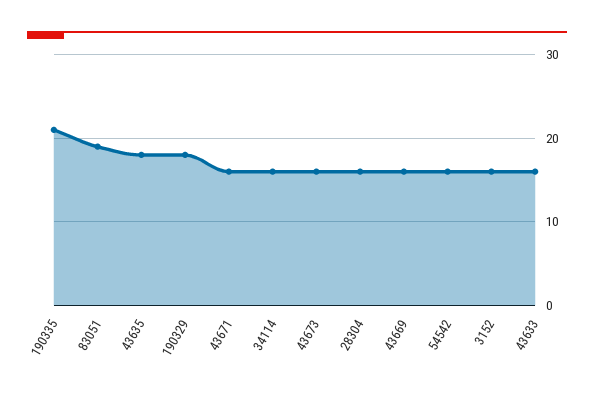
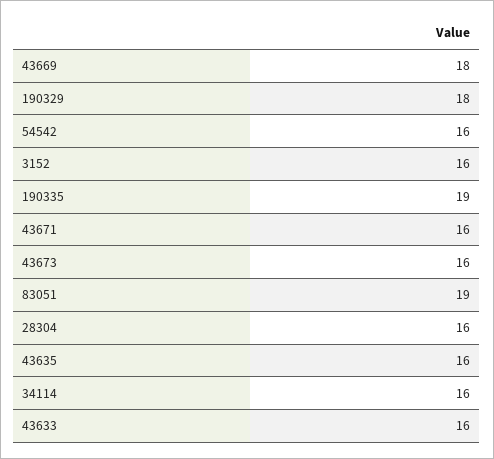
  {
-   "190335": 21,
+   "190335": 19,
    "83051": 19,
-   "43635": 18,
+   "43635": 16,
    "190329": 18,
    "43671": 16,
    "34114": 16,
    "43673": 16,
    "28304": 16,
-   "43669": 16,
+   "43669": 18,
    "54542": 16,
    "3152": 16,
    "43633": 16
  }

